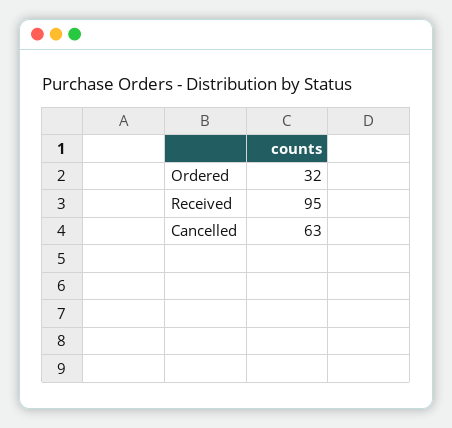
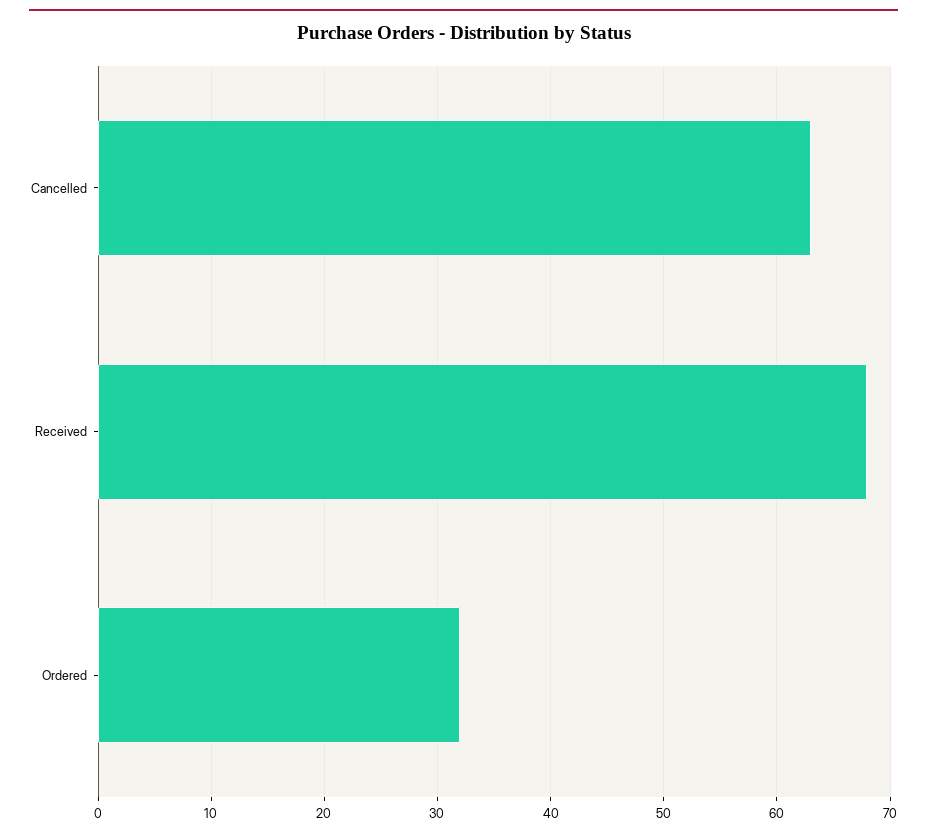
  {
    "Ordered": 32,
-   "Received": 95,
+   "Received": 68,
    "Cancelled": 63
  }

